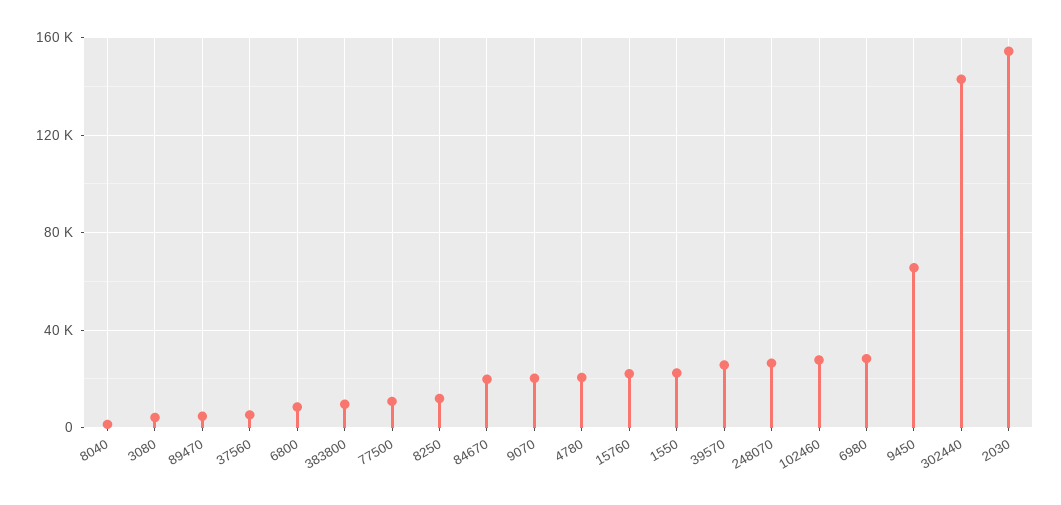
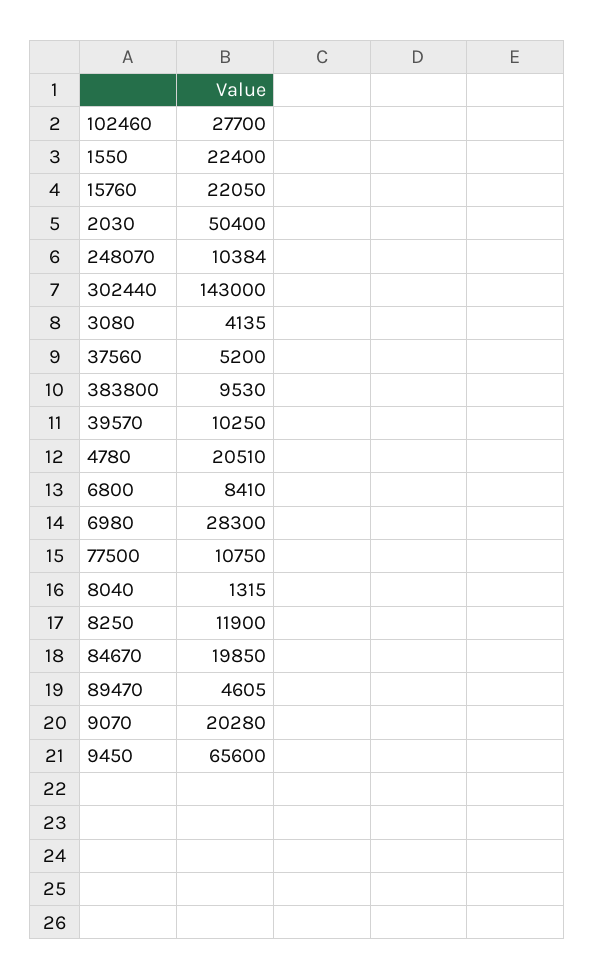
  {
    "8040": 1315,
    "3080": 4135,
    "89470": 4605,
    "37560": 5200,
    "6800": 8410,
    "383800": 9530,
    "77500": 10750,
    "8250": 11900,
    "84670": 19850,
    "9070": 20280,
    "4780": 20510,
    "15760": 22050,
    "1550": 22400,
-   "39570": 25000,
+   "39570": 10250,
-   "248070": 25000,
+   "248070": 10384,
    "102460": 27700,
    "6980": 28300,
    "9450": 65600,
    "302440": 143000,
-   "2030": 155000
+   "2030": 50400
  }

